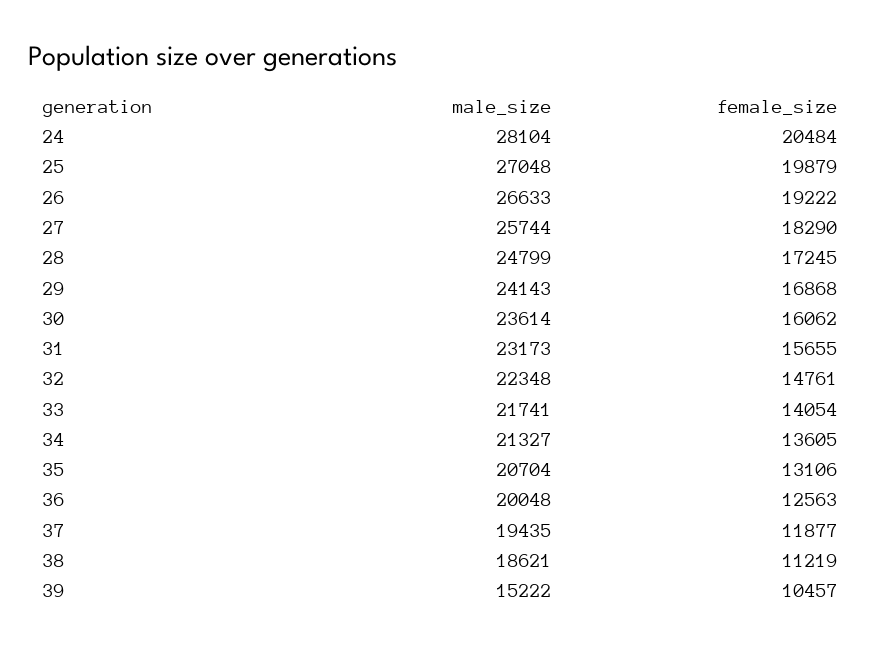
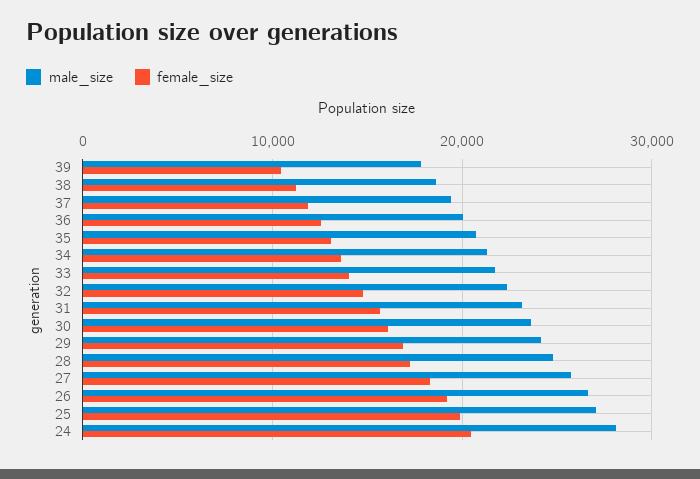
  {
    "male_size": {
      "24": 28104,
      "25": 27048,
      "26": 26633,
      "27": 25744,
      "28": 24799,
      "29": 24143,
      "30": 23614,
      "31": 23173,
      "32": 22348,
      "33": 21741,
      "34": 21327,
      "35": 20704,
      "36": 20048,
      "37": 19435,
      "38": 18621,
-     "39": 15222
+     "39": 18000
    },
    "female_size": {
      "24": 20484,
      "25": 19879,
      "26": 19222,
      "27": 18290,
      "28": 17245,
      "29": 16868,
      "30": 16062,
      "31": 15655,
      "32": 14761,
      "33": 14054,
      "34": 13605,
      "35": 13106,
      "36": 12563,
      "37": 11877,
      "38": 11219,
      "39": 10457
    }
  }

